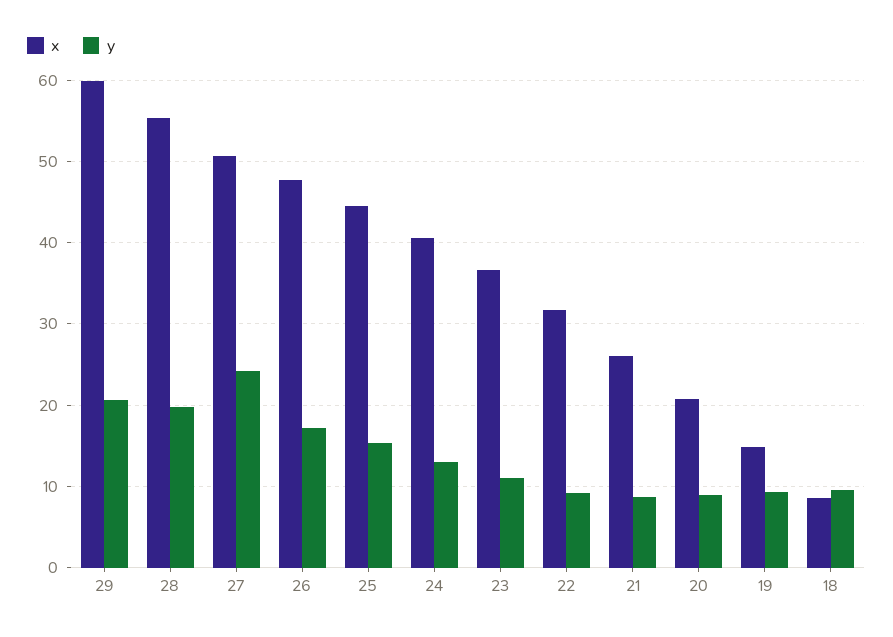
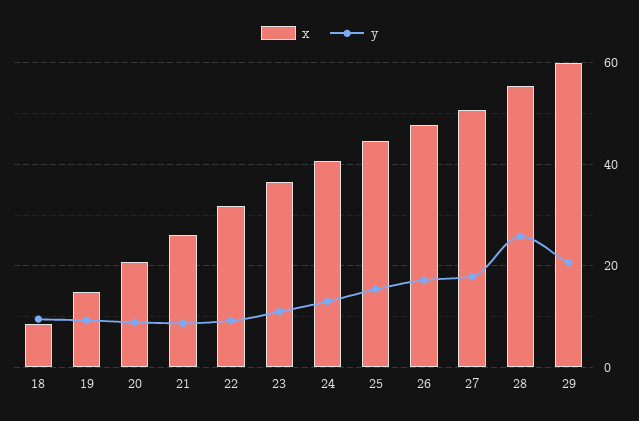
  {
    "x": {
      "29": 60,
      "28": 55,
      "27": 51,
      "26": 48,
      "25": 45,
      "24": 41,
      "23": 37,
      "22": 32,
      "21": 26,
      "20": 21,
      "19": 15,
      "18": 9
    },
    "y": {
      "29": 21,
-     "28": 20,
+     "28": 26,
-     "27": 24,
+     "27": 18,
      "26": 17,
      "25": 15,
      "24": 13,
      "23": 11,
      "22": 9,
      "21": 9,
      "20": 9,
      "19": 9,
      "18": 10
    }
  }

